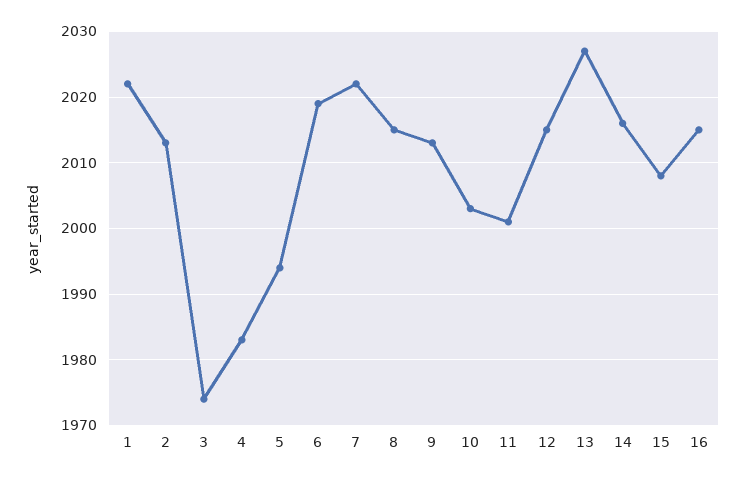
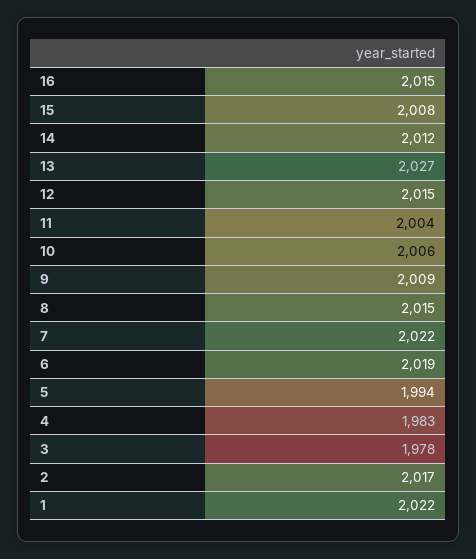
  {
    "1": 2022,
-   "2": 2013,
+   "2": 2017,
-   "3": 1974,
+   "3": 1978,
    "4": 1983,
    "5": 1994,
    "6": 2019,
    "7": 2022,
    "8": 2015,
-   "9": 2013,
+   "9": 2009,
-   "10": 2003,
+   "10": 2006,
-   "11": 2001,
+   "11": 2004,
    "12": 2015,
    "13": 2027,
-   "14": 2016,
+   "14": 2012,
    "15": 2008,
    "16": 2015
  }

